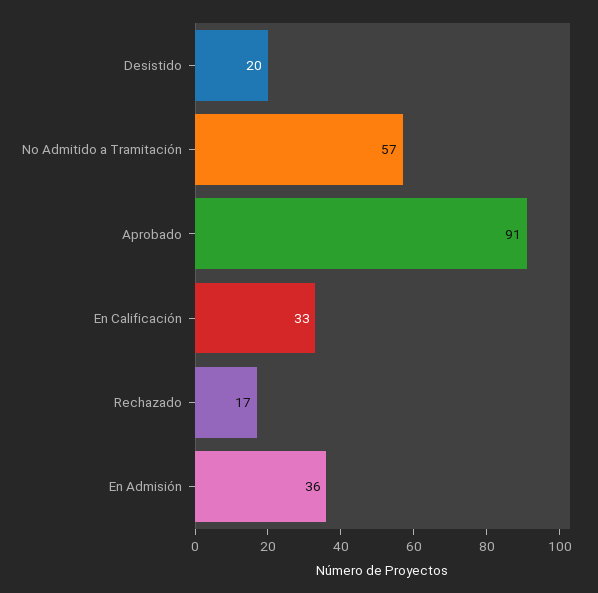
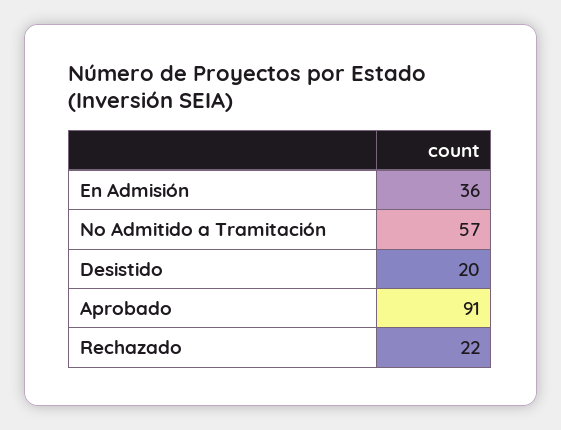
  {
    "Desistido": 20,
    "No Admitido a Tramitación": 57,
    "Aprobado": 91,
-   "En Calificación": 33,
-   "Rechazado": 17,
+   "Rechazado": 22,
    "En Admisión": 36
  }

